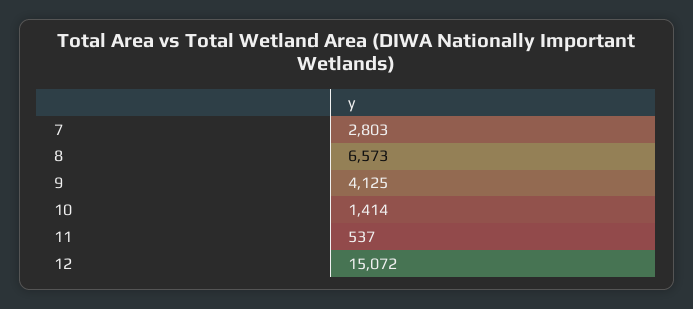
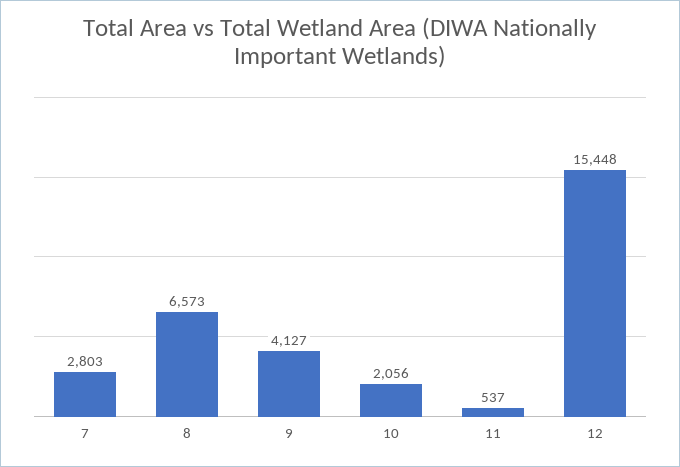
  {
    "7": 2803,
    "8": 6573,
-   "9": 4125,
+   "9": 4127,
-   "10": 1414,
+   "10": 2056,
    "11": 537,
-   "12": 15072
+   "12": 15448
  }

